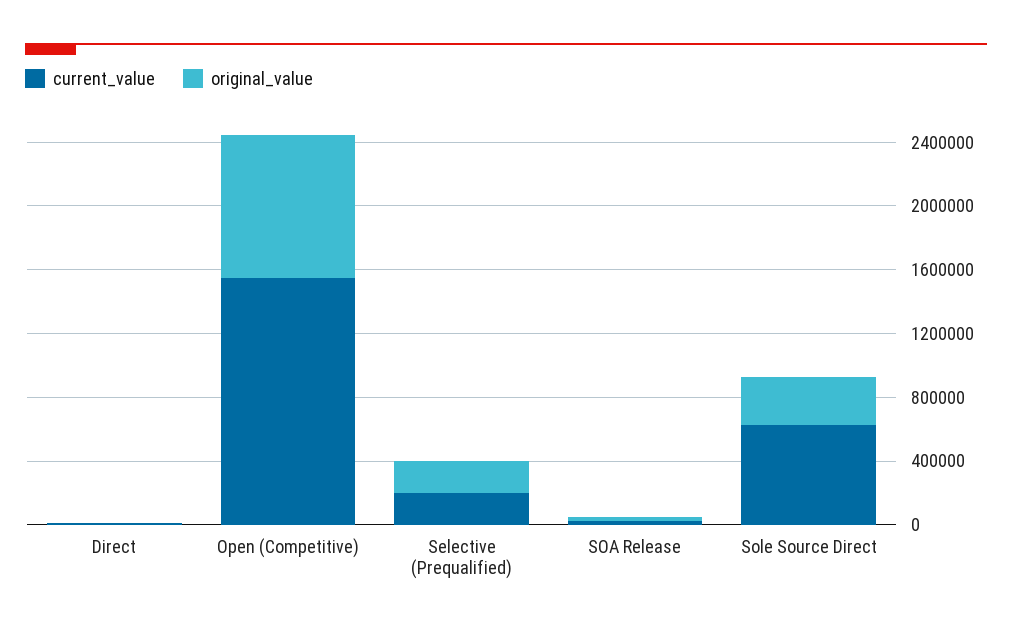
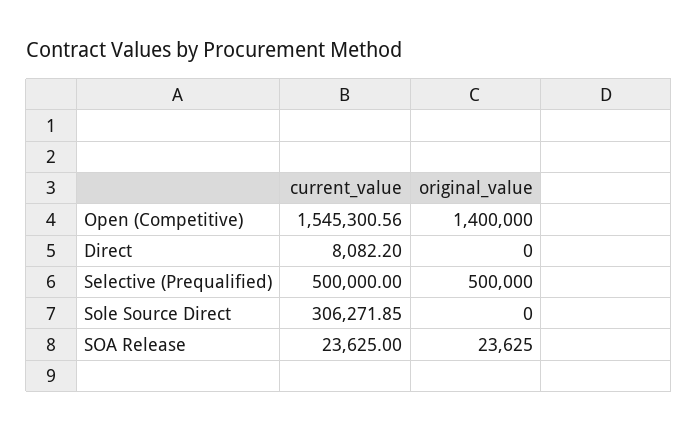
  {
    "current_value": {
      "Direct": 8082.2,
      "Open (Competitive)": 1545300.56,
-     "Selective (Prequalified)": 200000,
+     "Selective (Prequalified)": 500000,
      "SOA Release": 23625,
-     "Sole Source Direct": 600000
+     "Sole Source Direct": 306271.85
    },
    "original_value": {
      "Direct": 0,
-     "Open (Competitive)": 900000,
+     "Open (Competitive)": 1400000,
-     "Selective (Prequalified)": 200000,
+     "Selective (Prequalified)": 500000,
      "SOA Release": 23625,
-     "Sole Source Direct": 300000
+     "Sole Source Direct": 0
    }
  }

